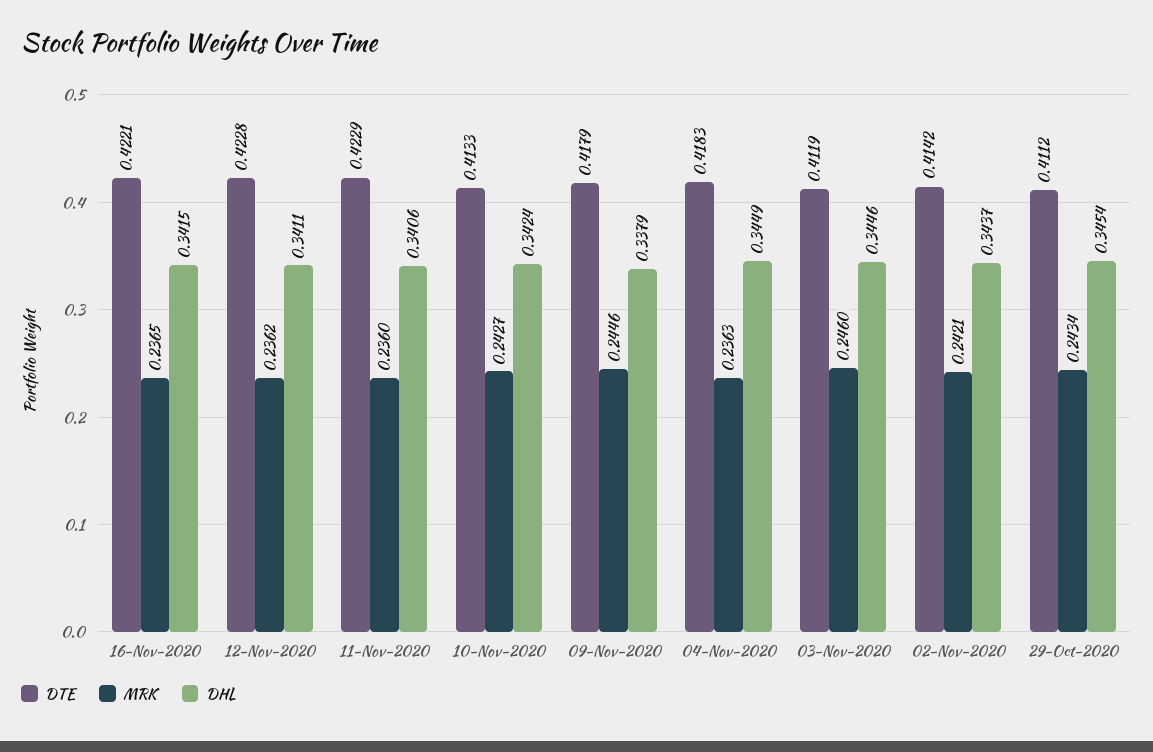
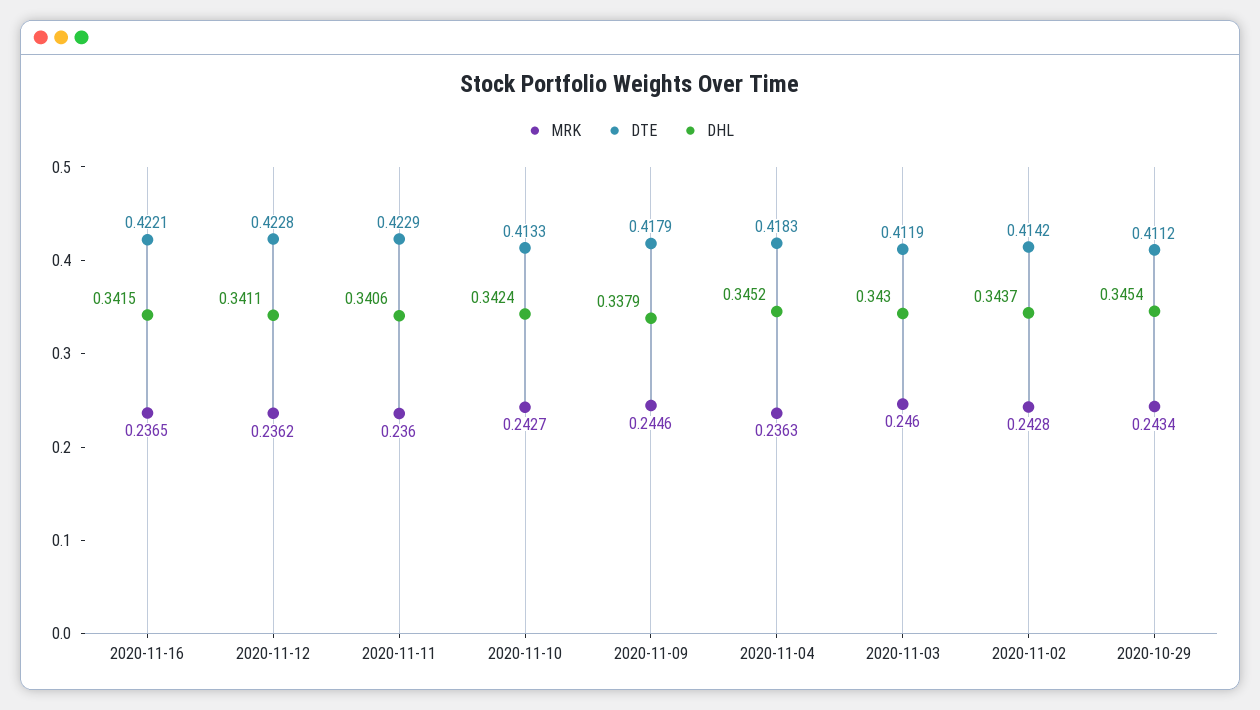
  {
    "DTE": {
      "16-Nov-2020": 0.4221,
      "12-Nov-2020": 0.4228,
      "11-Nov-2020": 0.4229,
      "10-Nov-2020": 0.4133,
      "09-Nov-2020": 0.4179,
      "04-Nov-2020": 0.4183,
      "03-Nov-2020": 0.4119,
      "02-Nov-2020": 0.4142,
      "29-Oct-2020": 0.4112
    },
    "MRK": {
      "16-Nov-2020": 0.2365,
      "12-Nov-2020": 0.2362,
      "11-Nov-2020": 0.236,
      "10-Nov-2020": 0.2427,
      "09-Nov-2020": 0.2446,
      "04-Nov-2020": 0.2363,
      "03-Nov-2020": 0.246,
-     "02-Nov-2020": 0.2421,
+     "02-Nov-2020": 0.2428,
      "29-Oct-2020": 0.2434
    },
    "DHL": {
      "16-Nov-2020": 0.3415,
      "12-Nov-2020": 0.3411,
      "11-Nov-2020": 0.3406,
      "10-Nov-2020": 0.3424,
      "09-Nov-2020": 0.3379,
-     "04-Nov-2020": 0.3449,
+     "04-Nov-2020": 0.3452,
-     "03-Nov-2020": 0.3446,
+     "03-Nov-2020": 0.343,
      "02-Nov-2020": 0.3437,
      "29-Oct-2020": 0.3454
    }
  }

